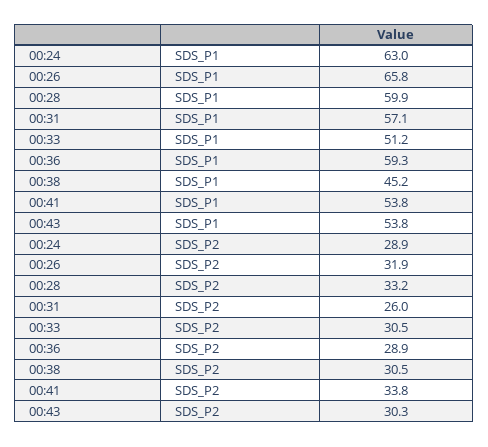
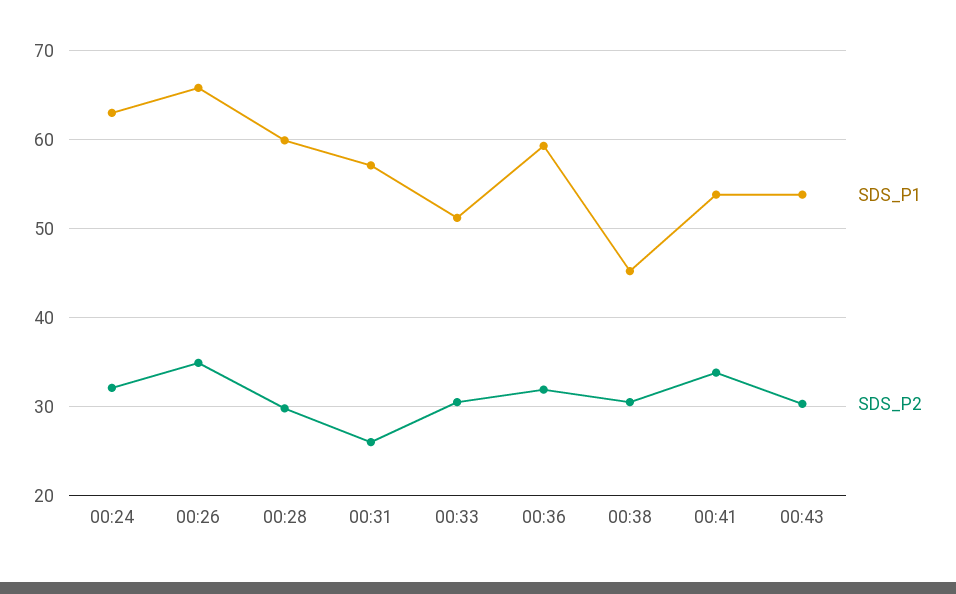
  {
    "SDS_P1": {
      "00:24": 63,
      "00:26": 65.8,
      "00:28": 59.9,
      "00:31": 57.1,
      "00:33": 51.2,
      "00:36": 59.3,
      "00:38": 45.2,
      "00:41": 53.8,
      "00:43": 53.8
    },
    "SDS_P2": {
-     "00:24": 28.9,
+     "00:24": 32,
-     "00:26": 31.9,
+     "00:26": 35,
-     "00:28": 33.2,
+     "00:28": 30,
      "00:31": 26,
      "00:33": 30.5,
-     "00:36": 28.9,
+     "00:36": 32,
      "00:38": 30.5,
      "00:41": 33.8,
      "00:43": 30.3
    }
  }

